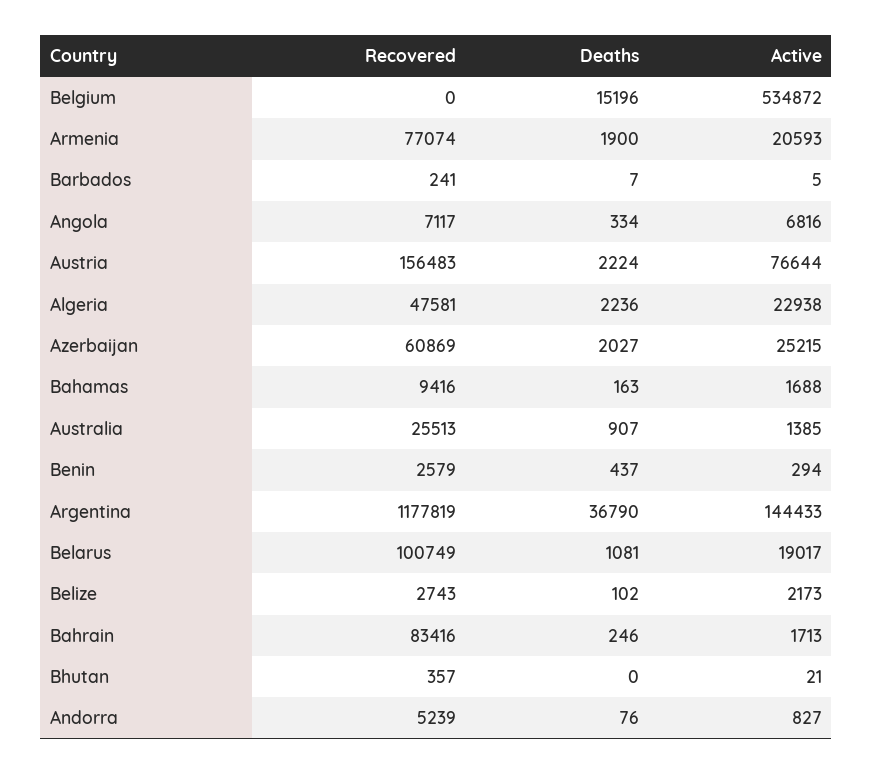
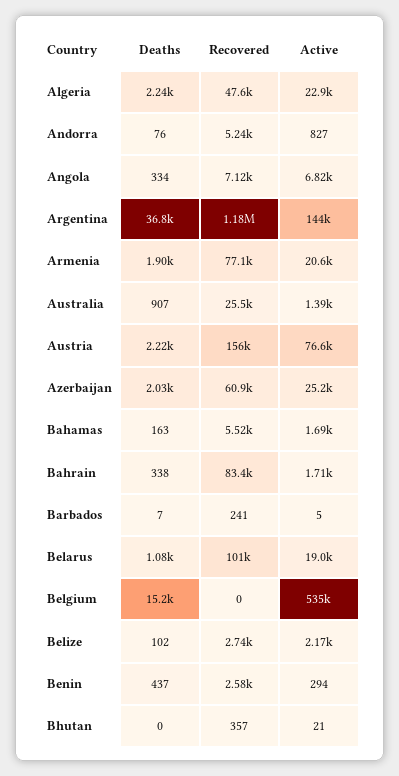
  {
    "Recovered": {
      "Belgium": 0,
      "Armenia": 77074,
      "Barbados": 241,
      "Angola": 7117,
      "Austria": 156483,
      "Algeria": 47581,
      "Azerbaijan": 60869,
-     "Bahamas": 9416,
+     "Bahamas": 5520,
      "Australia": 25513,
      "Benin": 2579,
      "Argentina": 1177819,
      "Belarus": 100749,
      "Belize": 2743,
      "Bahrain": 83416,
      "Bhutan": 357,
      "Andorra": 5239
    },
    "Deaths": {
      "Belgium": 15196,
      "Armenia": 1900,
      "Barbados": 7,
      "Angola": 334,
      "Austria": 2224,
      "Algeria": 2236,
      "Azerbaijan": 2027,
      "Bahamas": 163,
      "Australia": 907,
      "Benin": 437,
      "Argentina": 36790,
      "Belarus": 1081,
      "Belize": 102,
-     "Bahrain": 246,
+     "Bahrain": 338,
      "Bhutan": 0,
      "Andorra": 76
    },
    "Active": {
      "Belgium": 534872,
      "Armenia": 20593,
      "Barbados": 5,
      "Angola": 6816,
      "Austria": 76644,
      "Algeria": 22938,
      "Azerbaijan": 25215,
      "Bahamas": 1688,
      "Australia": 1385,
      "Benin": 294,
      "Argentina": 144433,
      "Belarus": 19017,
      "Belize": 2173,
      "Bahrain": 1713,
      "Bhutan": 21,
      "Andorra": 827
    }
  }

